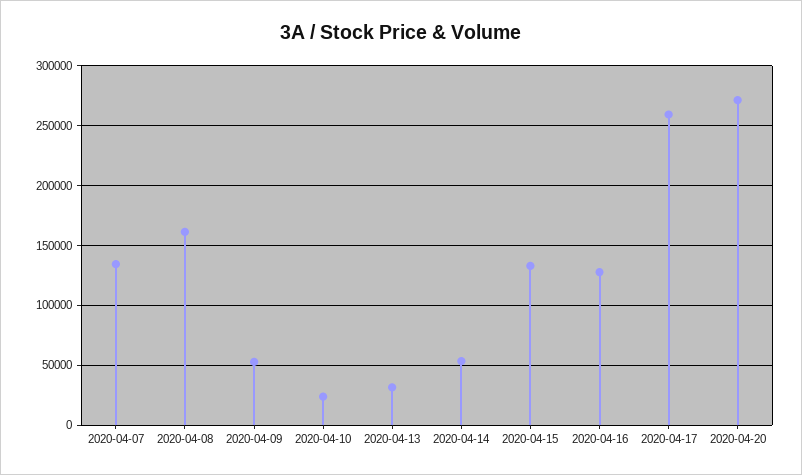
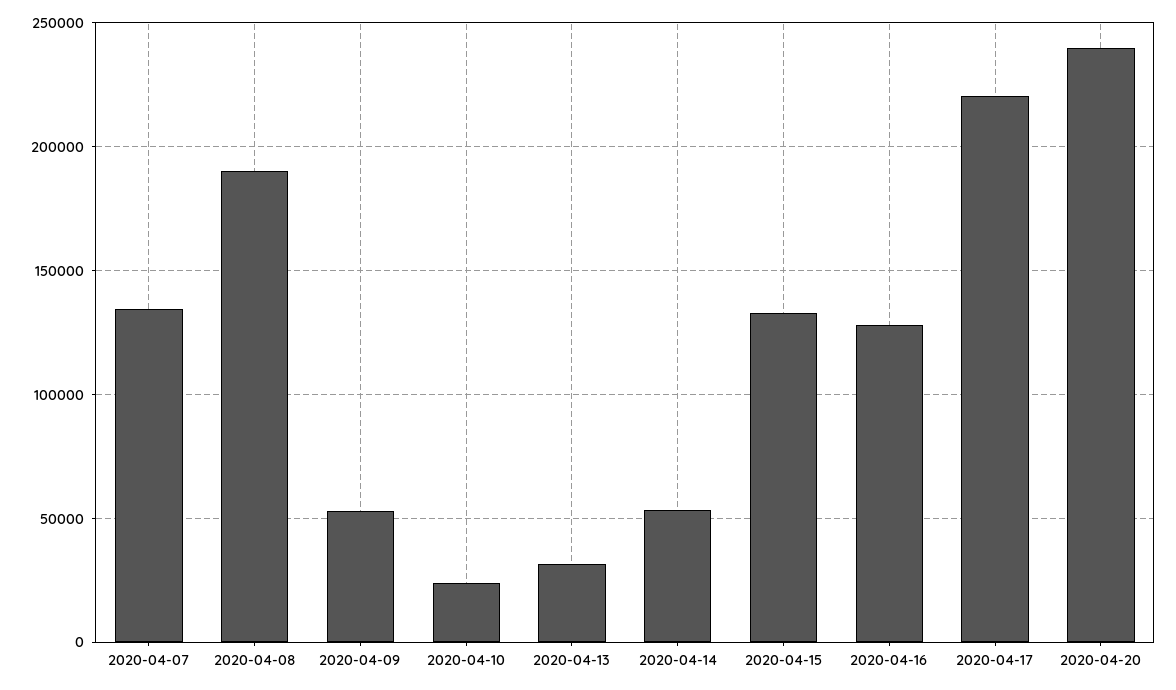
  {
    "2020-04-07": 135000,
-   "2020-04-08": 160000,
+   "2020-04-08": 190000,
    "2020-04-09": 55000,
    "2020-04-10": 25000,
    "2020-04-13": 30000,
    "2020-04-14": 55000,
    "2020-04-15": 135000,
    "2020-04-16": 130000,
-   "2020-04-17": 260000,
+   "2020-04-17": 220000,
-   "2020-04-20": 270000
+   "2020-04-20": 240000
  }

